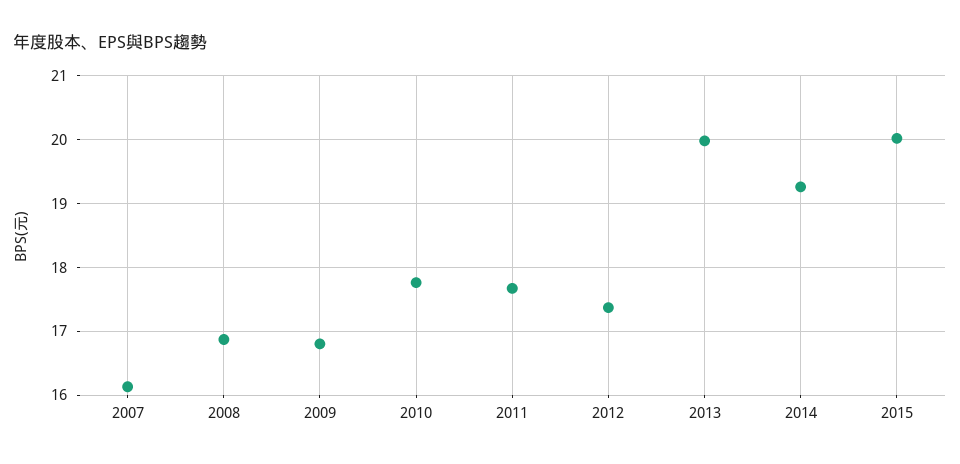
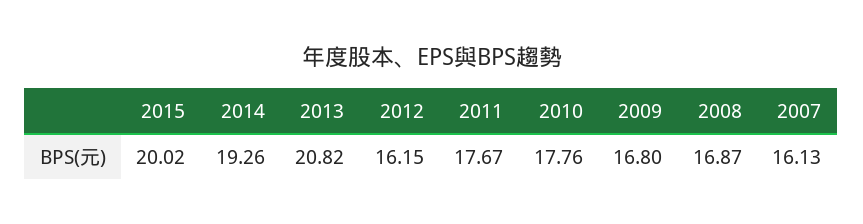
  {
    "2007": 16.13,
    "2008": 16.87,
    "2009": 16.8,
    "2010": 17.76,
    "2011": 17.67,
-   "2012": 17.4,
+   "2012": 16.15,
-   "2013": 20,
+   "2013": 20.82,
    "2014": 19.26,
    "2015": 20.02
  }

